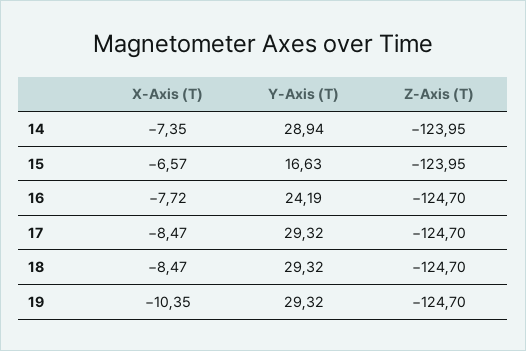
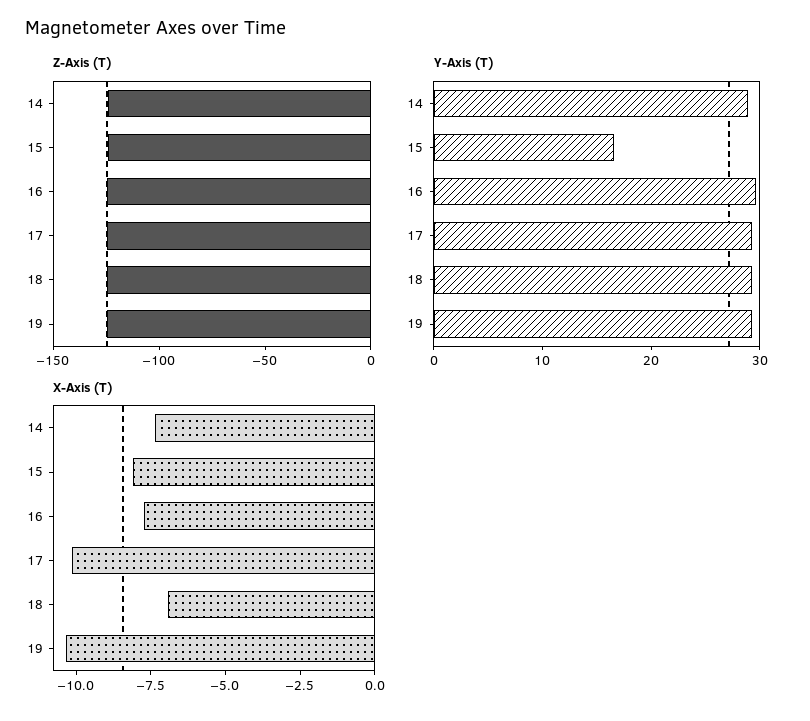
  {
    "X-Axis (T)": {
      "14": -7.35,
-     "15": -6.57,
+     "15": -8,
      "16": -7.72,
-     "17": -8.47,
+     "17": -10,
-     "18": -8.47,
+     "18": -7,
      "19": -10.35
    },
    "Y-Axis (T)": {
      "14": 28.94,
      "15": 16.63,
-     "16": 24.19,
+     "16": 30,
      "17": 29.32,
      "18": 29.32,
      "19": 29.32
    },
    "Z-Axis (T)": {
      "14": -123.95,
      "15": -123.95,
      "16": -124.7,
      "17": -124.7,
      "18": -124.7,
      "19": -124.7
    }
  }

